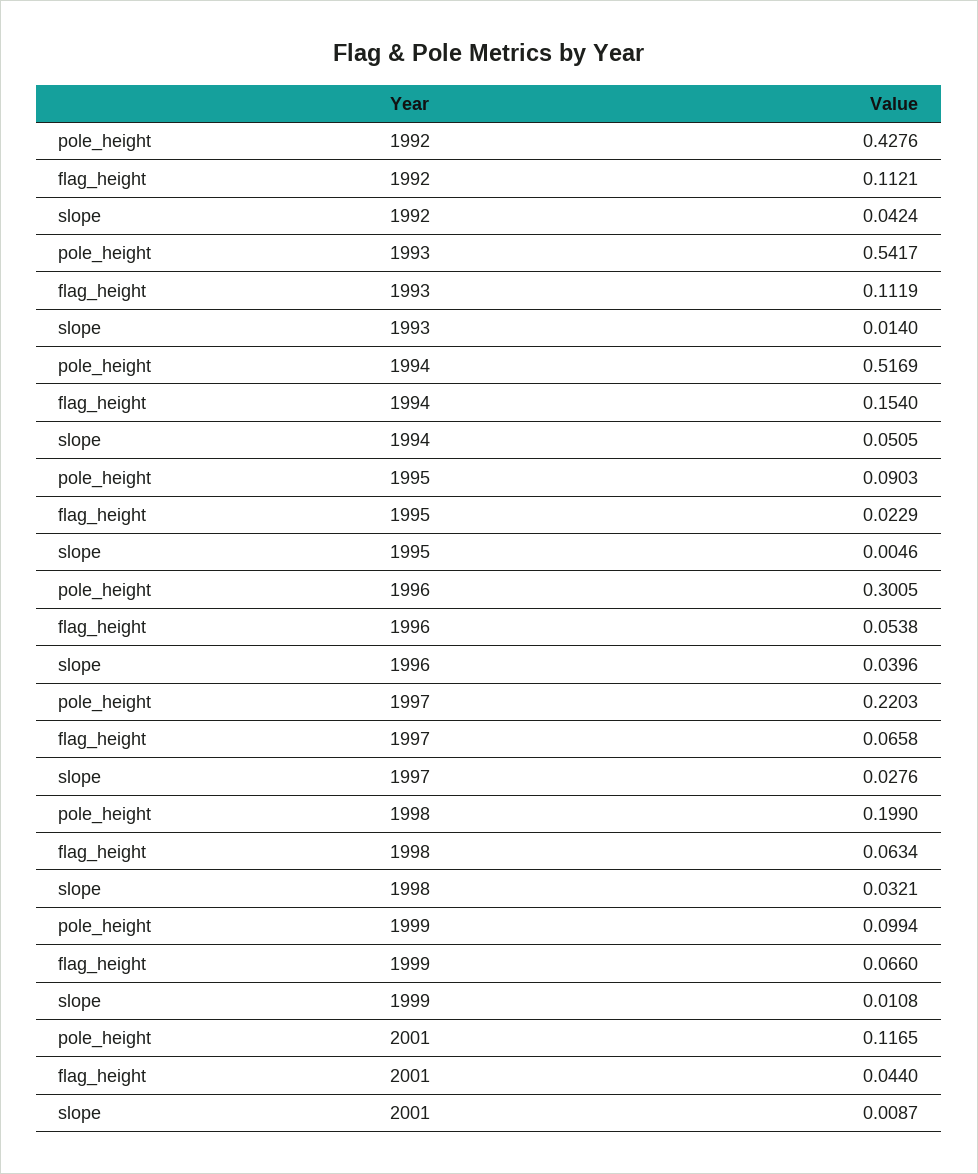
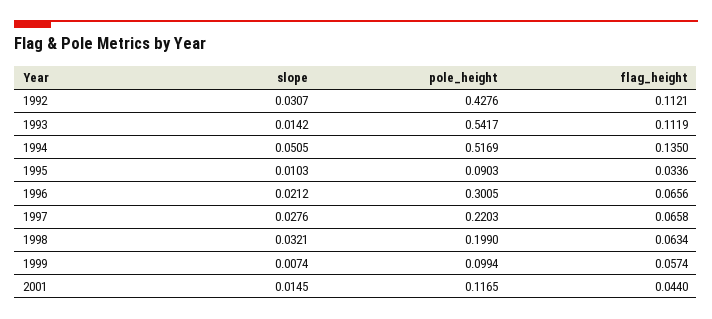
  {
    "pole_height": {
      "1992": 0.4276,
      "1993": 0.5417,
      "1994": 0.5169,
      "1995": 0.0903,
      "1996": 0.3005,
      "1997": 0.2203,
      "1998": 0.199,
      "1999": 0.0994,
      "2001": 0.1165
    },
    "flag_height": {
      "1992": 0.1121,
      "1993": 0.1119,
-     "1994": 0.154,
+     "1994": 0.135,
-     "1995": 0.0229,
+     "1995": 0.0336,
-     "1996": 0.0538,
+     "1996": 0.0656,
      "1997": 0.0658,
      "1998": 0.0634,
-     "1999": 0.066,
+     "1999": 0.0574,
      "2001": 0.044
    },
    "slope": {
-     "1992": 0.0424,
+     "1992": 0.0307,
-     "1993": 0.014,
+     "1993": 0.0142,
      "1994": 0.0505,
-     "1995": 0.0046,
+     "1995": 0.0103,
-     "1996": 0.0396,
+     "1996": 0.0212,
      "1997": 0.0276,
      "1998": 0.0321,
-     "1999": 0.0108,
+     "1999": 0.0074,
-     "2001": 0.0087
+     "2001": 0.0145
    }
  }

